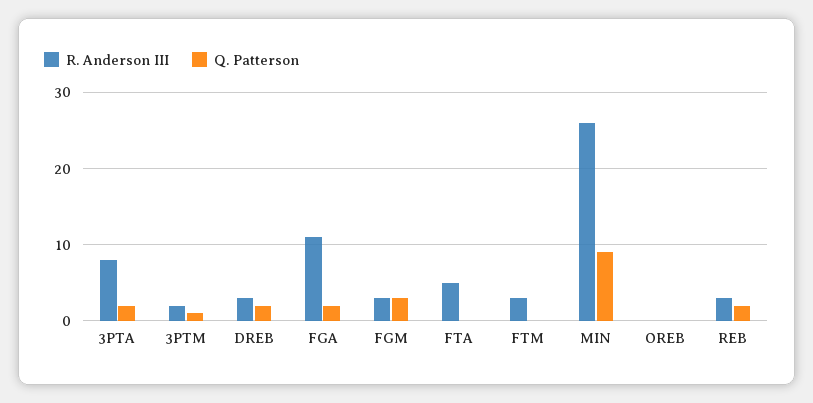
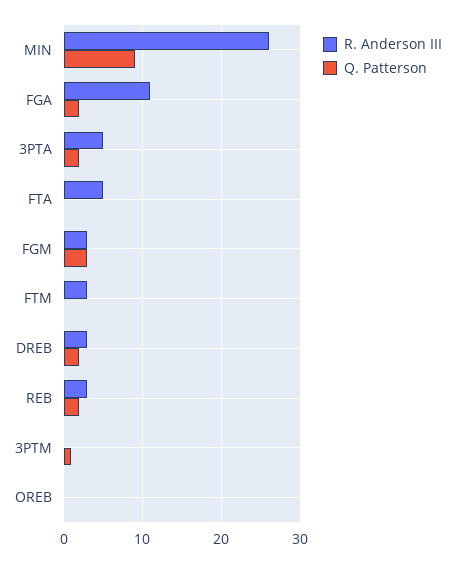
  {
    "R. Anderson III": {
-     "3PTA": 8,
+     "3PTA": 5,
-     "3PTM": 2,
+     "3PTM": 0,
      "DREB": 3,
      "FGA": 11,
      "FGM": 3,
      "FTA": 5,
      "FTM": 3,
      "MIN": 26,
      "OREB": 0,
      "REB": 3
    },
    "Q. Patterson": {
      "3PTA": 2,
      "3PTM": 1,
      "DREB": 2,
      "FGA": 2,
      "FGM": 3,
      "FTA": 0,
      "FTM": 0,
      "MIN": 9,
      "OREB": 0,
      "REB": 2
    }
  }

